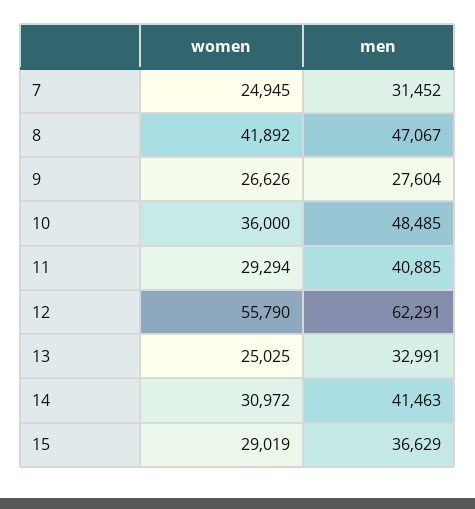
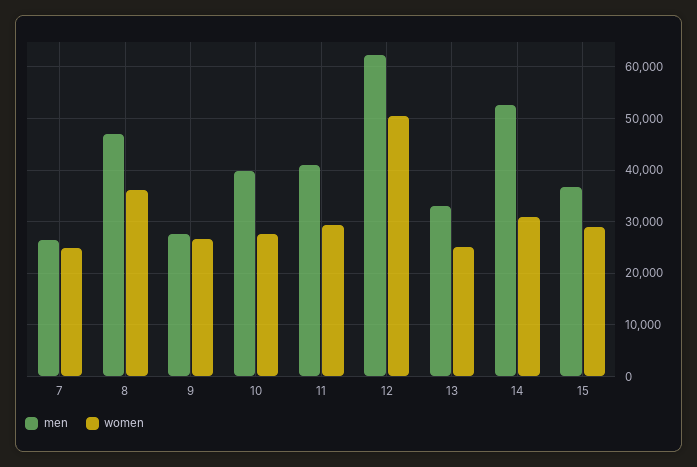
  {
    "women": {
      "7": 24945,
-     "8": 41892,
+     "8": 36000,
      "9": 26626,
-     "10": 36000,
+     "10": 28000,
      "11": 29294,
-     "12": 55790,
+     "12": 50000,
      "13": 25025,
      "14": 30972,
      "15": 29019
    },
    "men": {
-     "7": 31452,
+     "7": 26000,
      "8": 47067,
      "9": 27604,
-     "10": 48485,
+     "10": 40000,
      "11": 40885,
      "12": 62291,
      "13": 32991,
-     "14": 41463,
+     "14": 52000,
      "15": 36629
    }
  }

